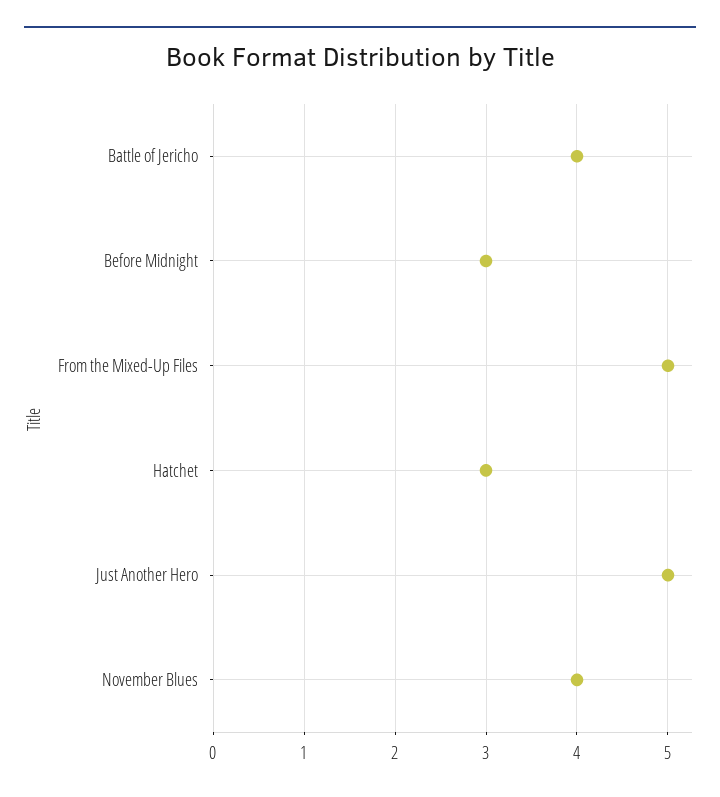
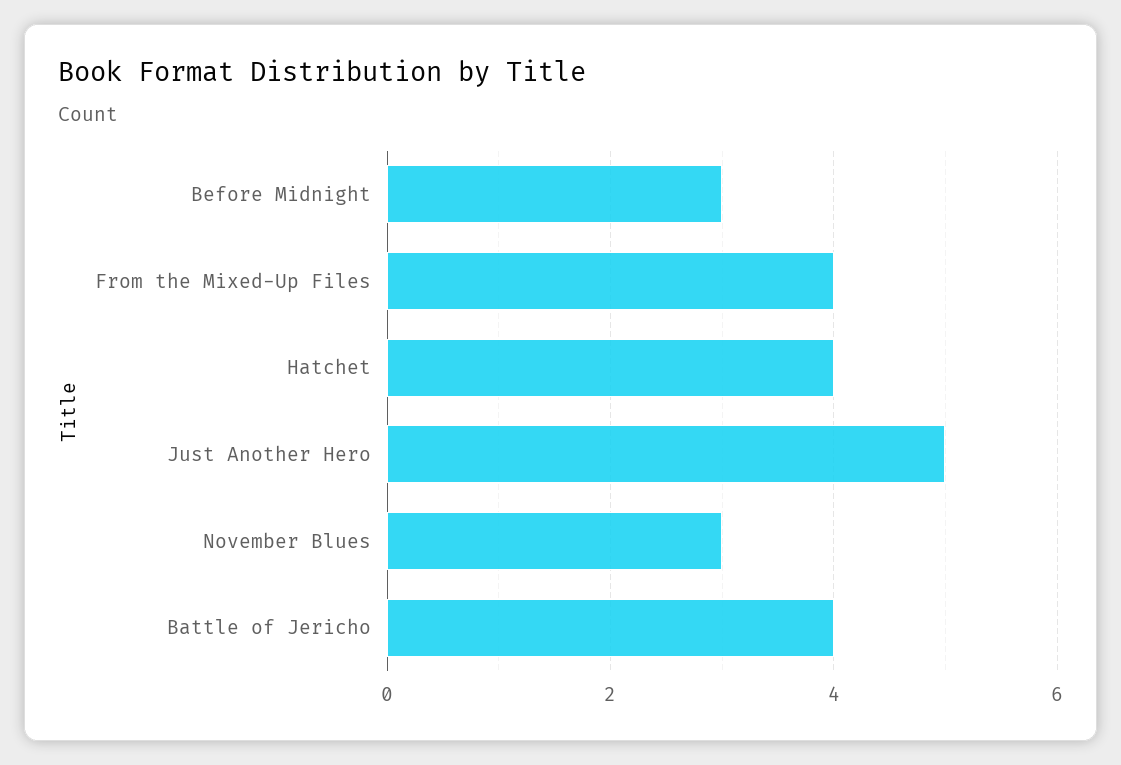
  {
    "Battle of Jericho": 4,
    "Before Midnight": 3,
-   "From the Mixed-Up Files": 5,
+   "From the Mixed-Up Files": 4,
-   "Hatchet": 3,
+   "Hatchet": 4,
    "Just Another Hero": 5,
-   "November Blues": 4
+   "November Blues": 3
  }

